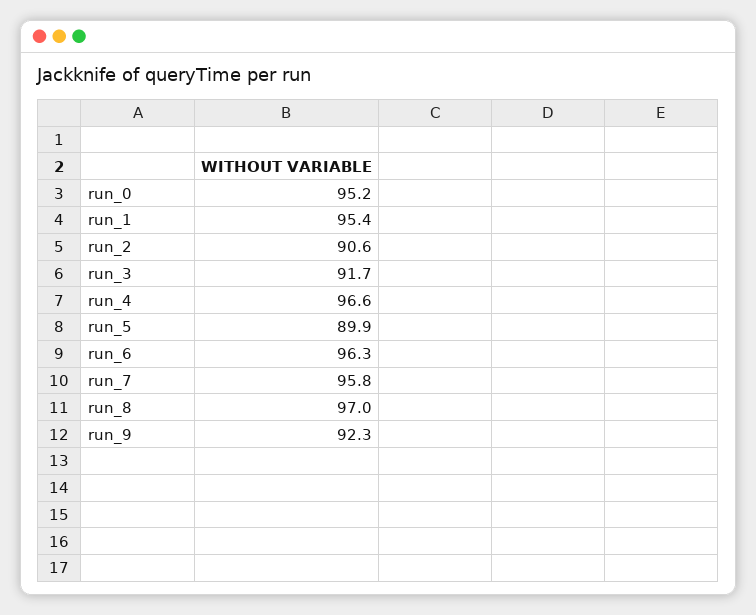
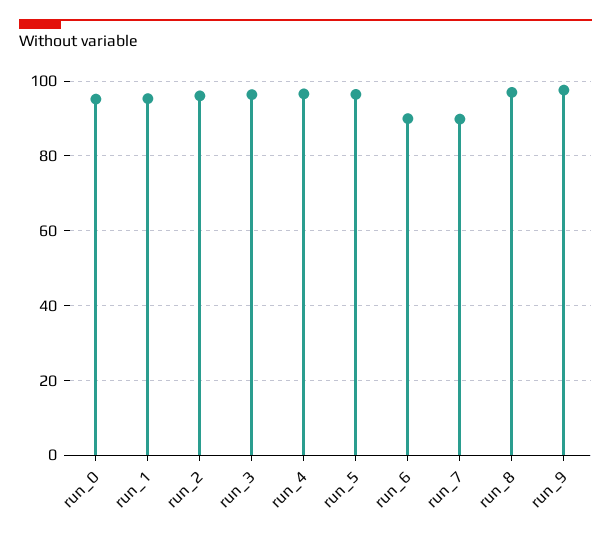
  {
    "run_0": 95.2,
    "run_1": 95.4,
-   "run_2": 90.6,
+   "run_2": 96,
-   "run_3": 91.7,
+   "run_3": 96,
    "run_4": 96.6,
-   "run_5": 89.9,
+   "run_5": 96,
-   "run_6": 96.3,
+   "run_6": 90,
-   "run_7": 95.8,
+   "run_7": 90,
    "run_8": 97,
-   "run_9": 92.3
+   "run_9": 98
  }

